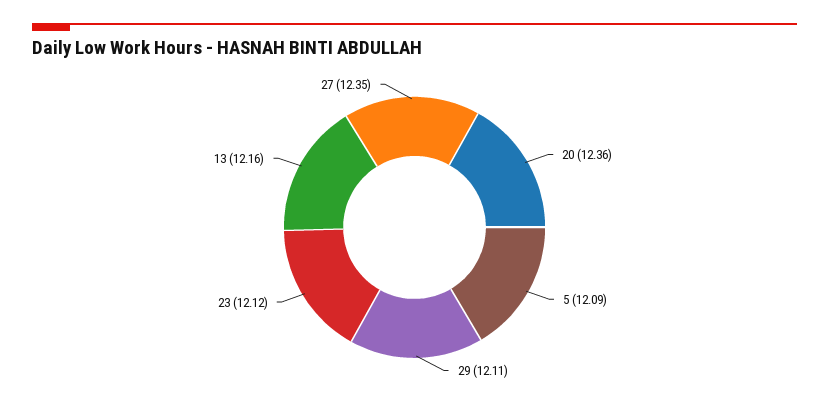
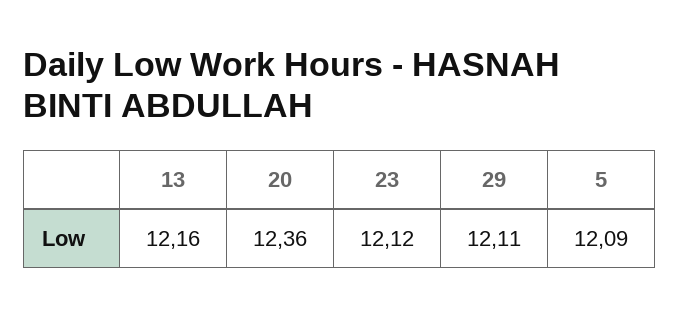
  {
    "20": 12.36,
    "5": 12.09,
    "29": 12.11,
    "23": 12.12,
-   "13": 12.16,
+   "13": 12.16
-   "27": 12.35
  }

